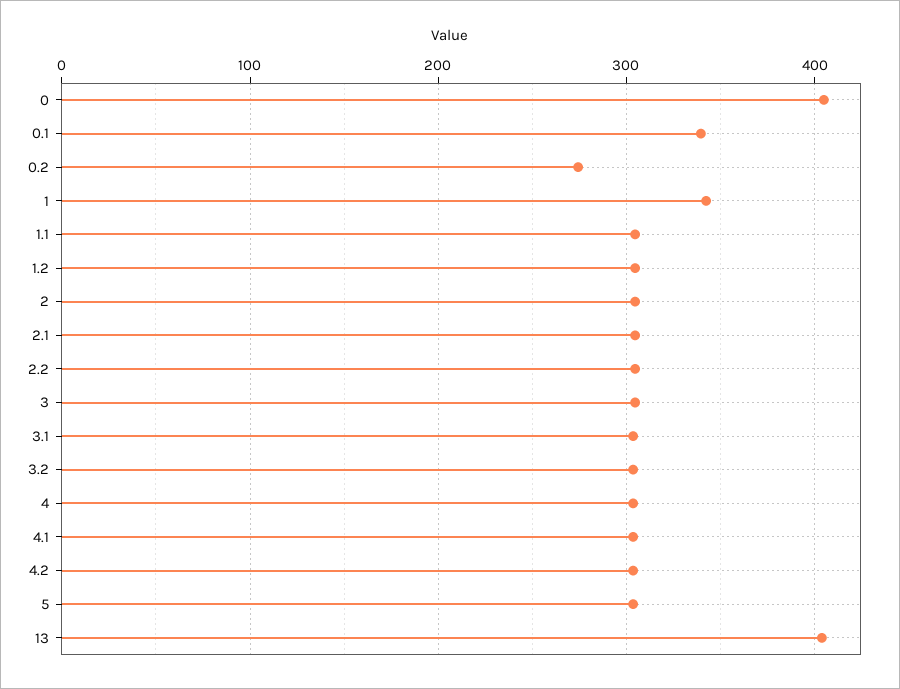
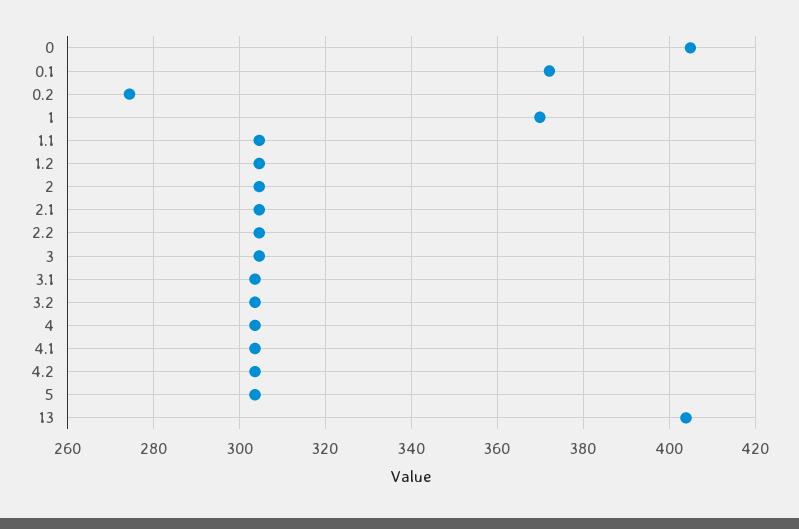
  {
    "0": 404,
-   "0.1": 340,
+   "0.1": 372,
    "0.2": 274,
-   "1": 340,
+   "1": 370,
    "1.1": 304,
    "1.2": 304,
    "2": 304,
    "2.1": 304,
    "2.2": 304,
    "3": 304,
    "3.1": 304,
    "3.2": 304,
    "4": 304,
    "4.1": 304,
    "4.2": 304,
    "5": 304,
    "13": 404
  }

